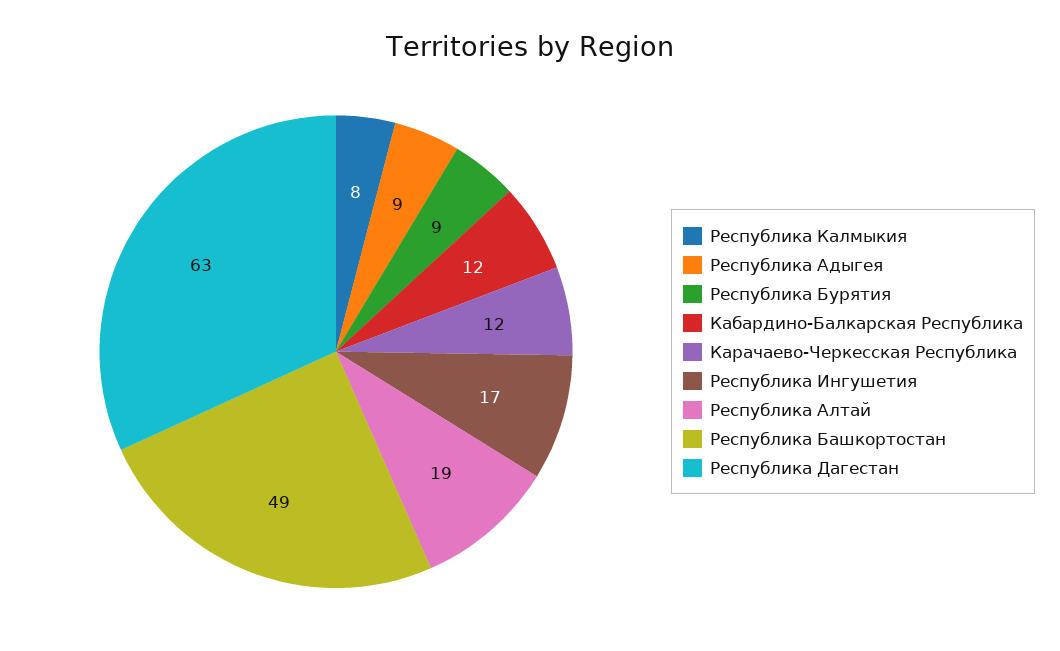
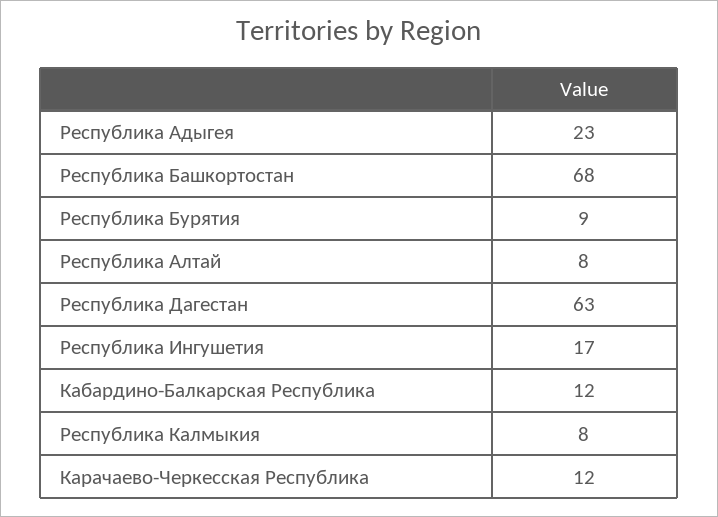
  {
    "Республика Калмыкия": 8,
-   "Республика Адыгея": 9,
+   "Республика Адыгея": 23,
    "Республика Бурятия": 9,
    "Кабардино-Балкарская Республика": 12,
    "Карачаево-Черкесская Республика": 12,
    "Республика Ингушетия": 17,
-   "Республика Алтай": 19,
+   "Республика Алтай": 8,
-   "Республика Башкортостан": 49,
+   "Республика Башкортостан": 68,
    "Республика Дагестан": 63
  }

